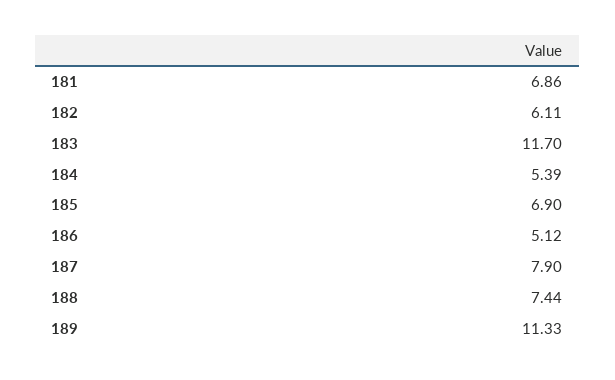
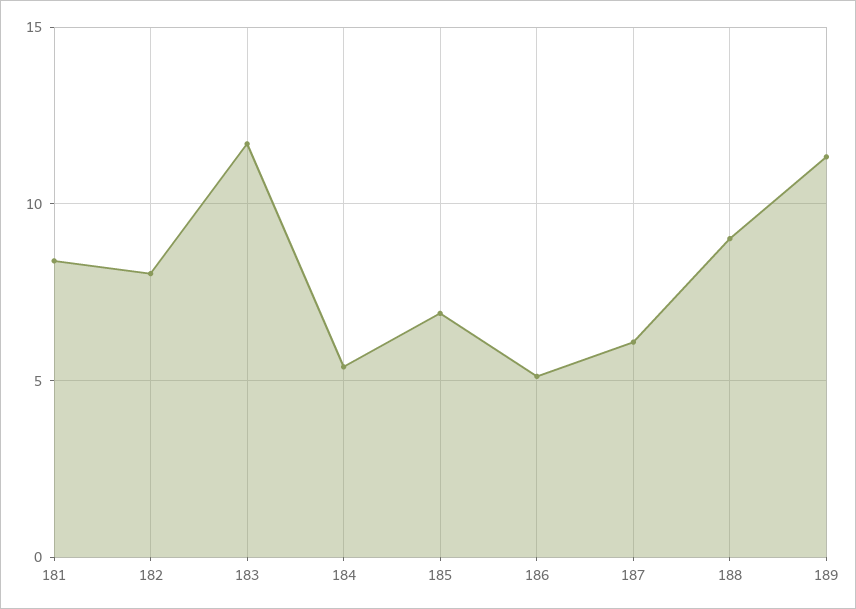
  {
-   "181": 6.86,
+   "181": 8.5,
-   "182": 6.11,
+   "182": 8,
    "183": 11.7,
    "184": 5.39,
    "185": 6.9,
    "186": 5.12,
-   "187": 7.9,
+   "187": 6,
-   "188": 7.44,
+   "188": 9,
    "189": 11.33
  }

